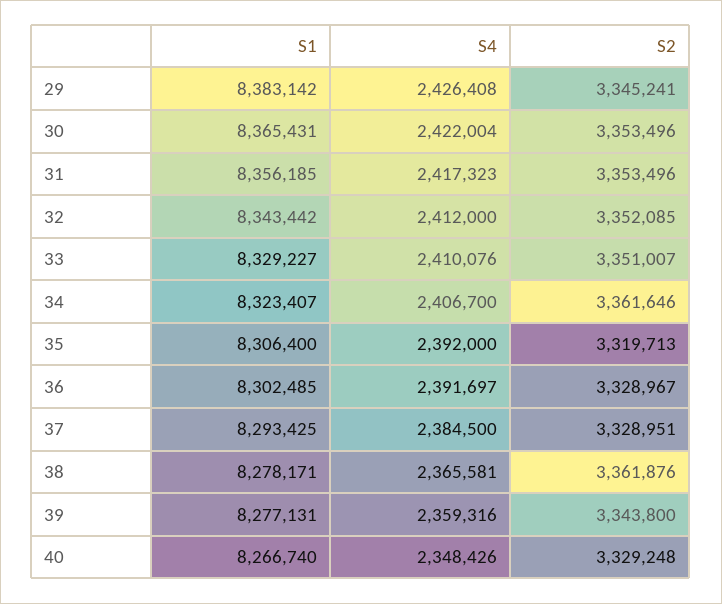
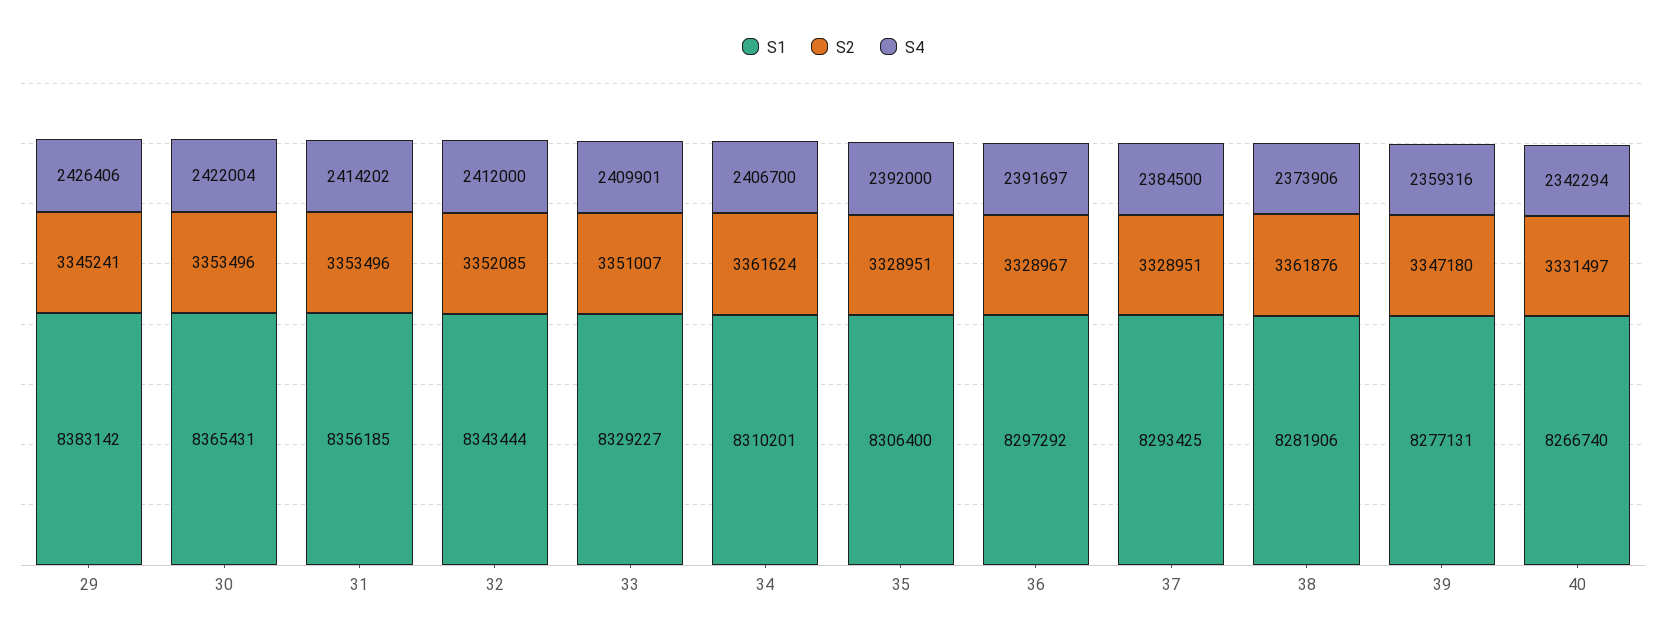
  {
    "S1": {
      "29": 8383142,
      "30": 8365431,
      "31": 8356185,
-     "32": 8343442,
+     "32": 8343444,
      "33": 8329227,
-     "34": 8323407,
+     "34": 8310201,
      "35": 8306400,
-     "36": 8302485,
+     "36": 8297292,
      "37": 8293425,
-     "38": 8278171,
+     "38": 8281906,
      "39": 8277131,
      "40": 8266740
    },
    "S4": {
-     "29": 2426408,
+     "29": 2426406,
      "30": 2422004,
-     "31": 2417323,
+     "31": 2414202,
      "32": 2412000,
-     "33": 2410076,
+     "33": 2409901,
      "34": 2406700,
      "35": 2392000,
      "36": 2391697,
      "37": 2384500,
-     "38": 2365581,
+     "38": 2373906,
      "39": 2359316,
-     "40": 2348426
+     "40": 2342294
    },
    "S2": {
      "29": 3345241,
      "30": 3353496,
      "31": 3353496,
      "32": 3352085,
      "33": 3351007,
-     "34": 3361646,
+     "34": 3361624,
-     "35": 3319713,
+     "35": 3328951,
      "36": 3328967,
      "37": 3328951,
      "38": 3361876,
-     "39": 3343800,
+     "39": 3347180,
-     "40": 3329248
+     "40": 3331497
    }
  }

